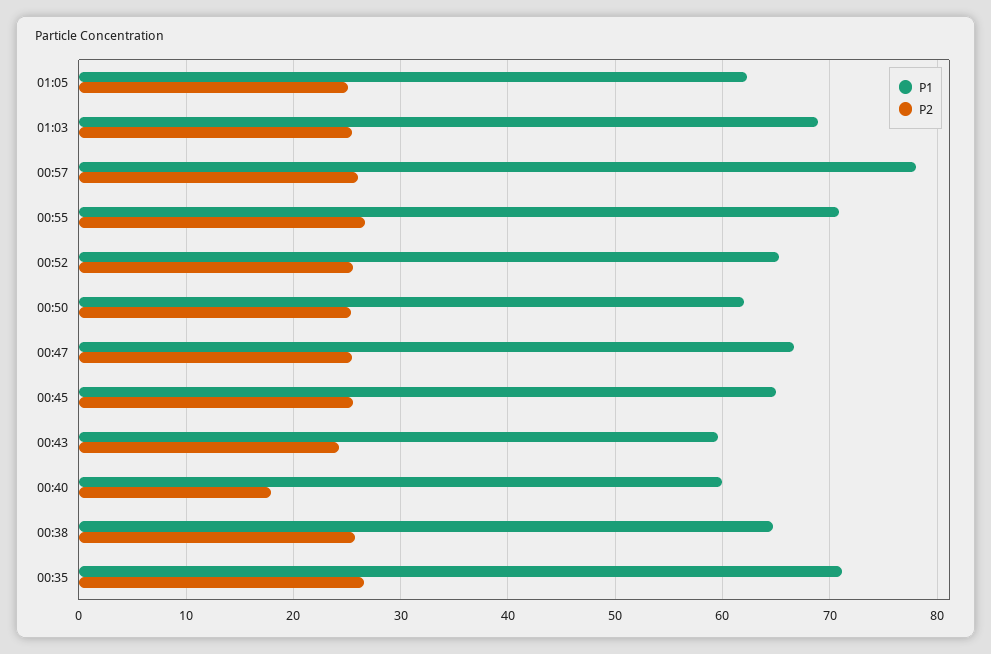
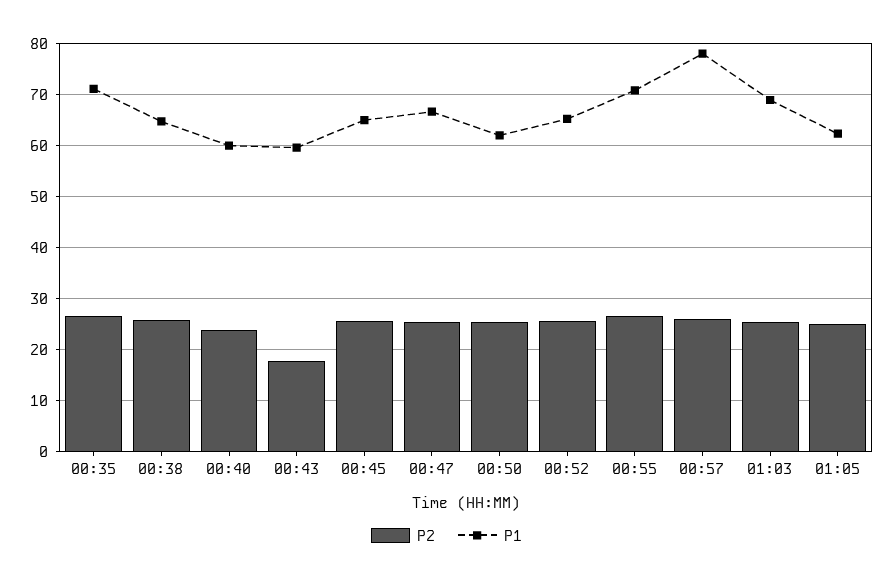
  {
    "P1": {
      "01:05": 62,
      "01:03": 69,
      "00:57": 78,
      "00:55": 71,
      "00:52": 65,
      "00:50": 62,
      "00:47": 67,
      "00:45": 65,
      "00:43": 60,
      "00:40": 60,
      "00:38": 65,
      "00:35": 71
    },
    "P2": {
      "01:05": 25,
      "01:03": 25,
      "00:57": 26,
      "00:55": 27,
      "00:52": 26,
      "00:50": 25,
      "00:47": 25,
      "00:45": 26,
-     "00:43": 24,
+     "00:43": 18,
-     "00:40": 18,
+     "00:40": 24,
      "00:38": 26,
      "00:35": 27
    }
  }

